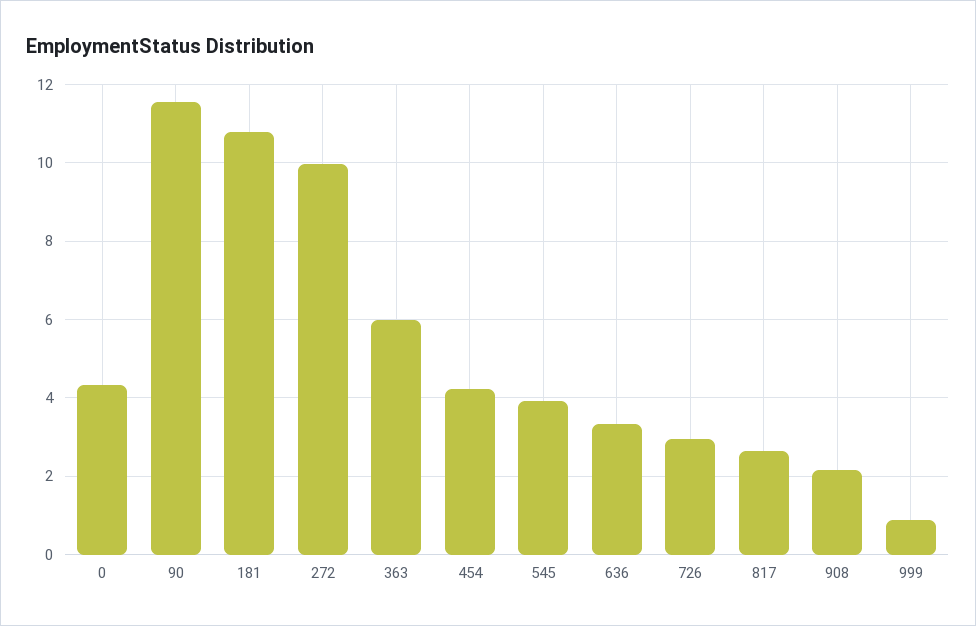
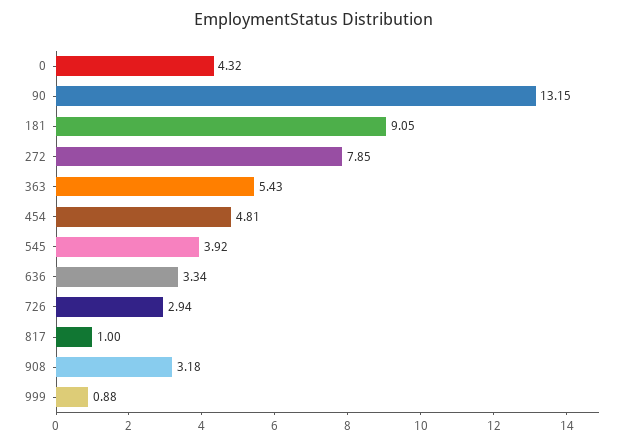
  {
    "0": 4.32,
-   "90": 11.6,
+   "90": 13.15,
-   "181": 10.8,
+   "181": 9.05,
-   "272": 10,
+   "272": 7.85,
-   "363": 6,
+   "363": 5.43,
-   "454": 4.2,
+   "454": 4.81,
    "545": 3.92,
    "636": 3.34,
    "726": 2.94,
-   "817": 2.6,
+   "817": 1,
-   "908": 2.2,
+   "908": 3.18,
    "999": 0.88
  }

